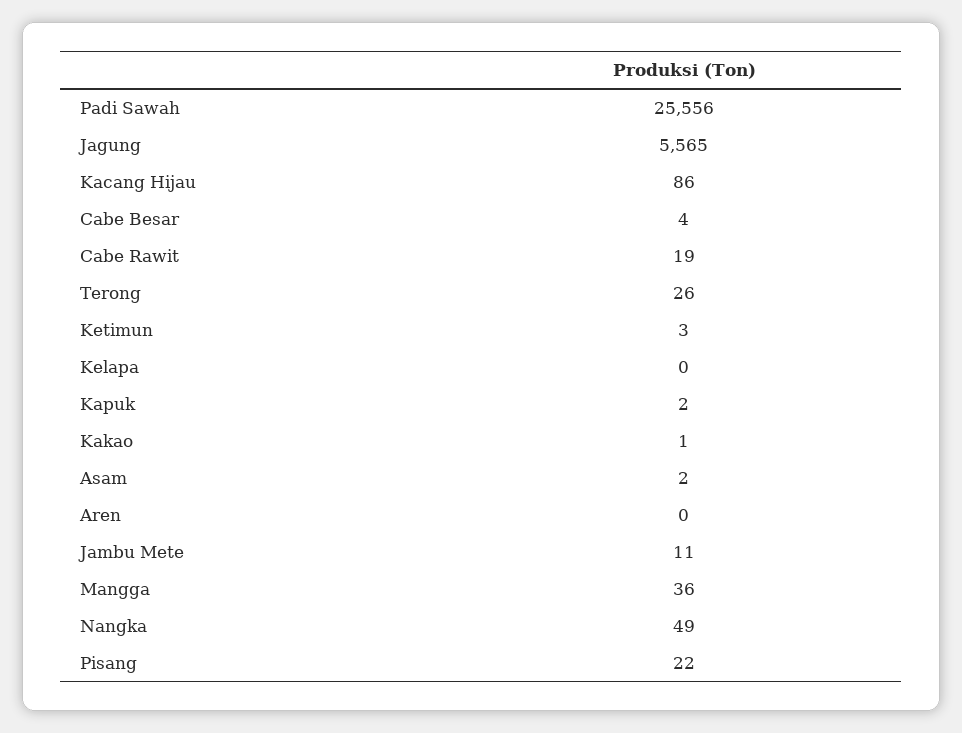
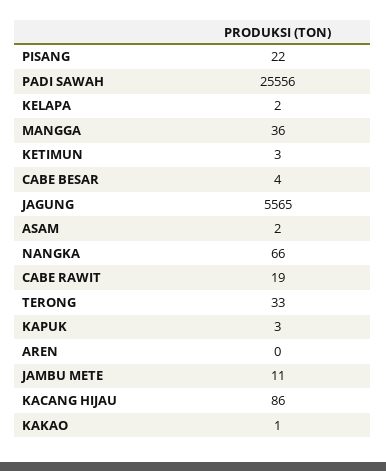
  {
    "Padi Sawah": 25556,
    "Jagung": 5565,
    "Kacang Hijau": 86,
    "Cabe Besar": 4,
    "Cabe Rawit": 19,
-   "Terong": 26,
+   "Terong": 33,
    "Ketimun": 3,
-   "Kelapa": 0,
+   "Kelapa": 2,
-   "Kapuk": 2,
+   "Kapuk": 3,
    "Kakao": 1,
    "Asam": 2,
    "Aren": 0,
    "Jambu Mete": 11,
    "Mangga": 36,
-   "Nangka": 49,
+   "Nangka": 66,
    "Pisang": 22
  }

